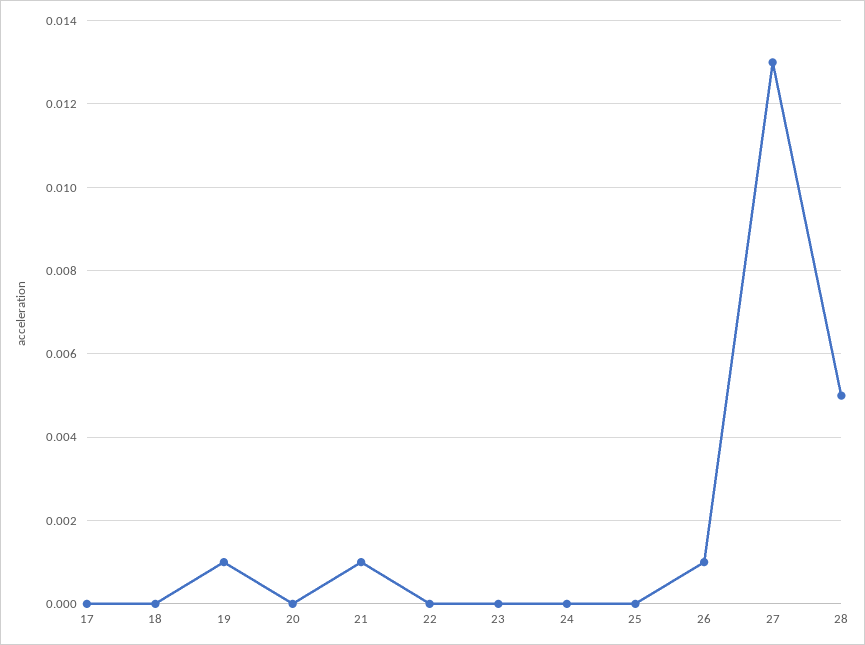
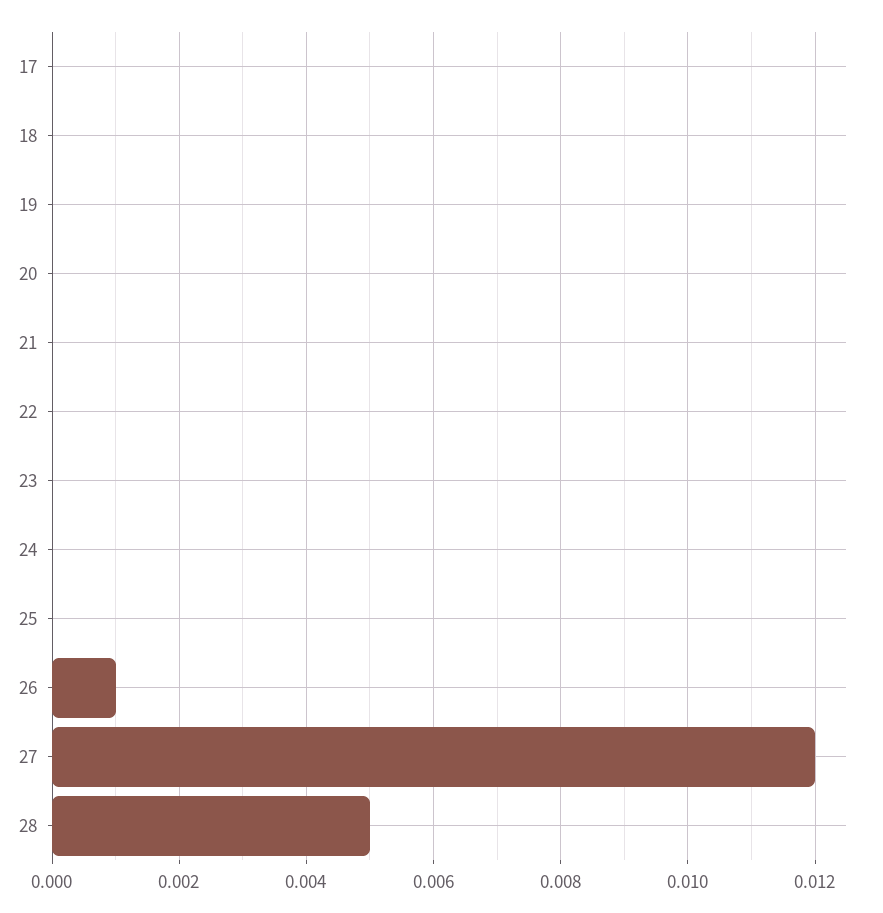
  {
    "17": 0,
    "18": 0,
-   "19": 0.001,
+   "19": 0,
    "20": 0,
-   "21": 0.001,
+   "21": 0,
    "22": 0,
    "23": 0,
    "24": 0,
    "25": 0,
    "26": 0.001,
-   "27": 0.013,
+   "27": 0.012,
    "28": 0.005
  }

